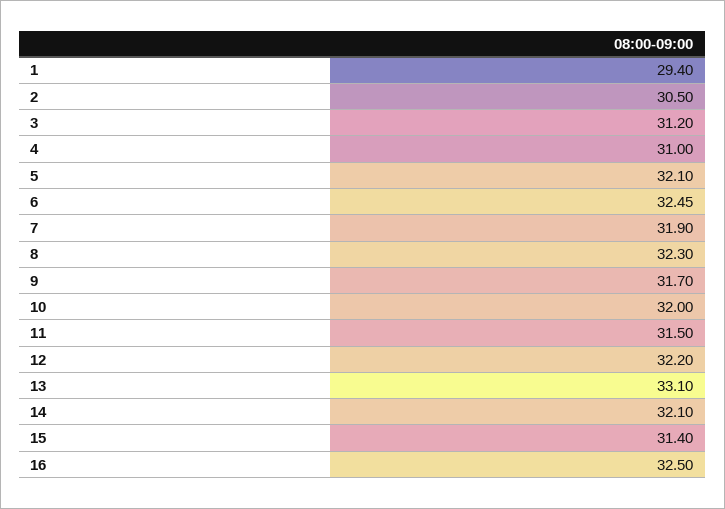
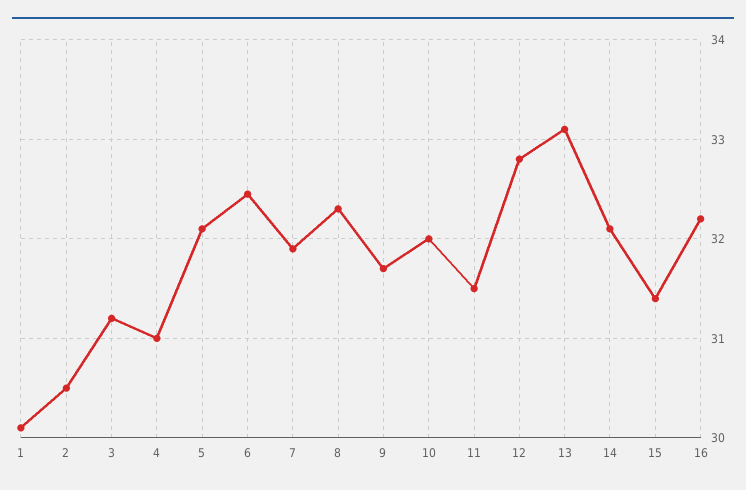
  {
-   "1": 29.4,
+   "1": 30.1,
    "2": 30.5,
    "3": 31.2,
    "4": 31,
    "5": 32.1,
    "6": 32.45,
    "7": 31.9,
    "8": 32.3,
    "9": 31.7,
    "10": 32,
    "11": 31.5,
-   "12": 32.2,
+   "12": 32.8,
    "13": 33.1,
    "14": 32.1,
    "15": 31.4,
-   "16": 32.5
+   "16": 32.2
  }

